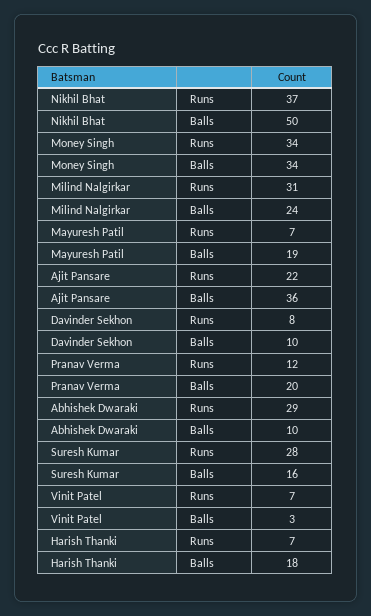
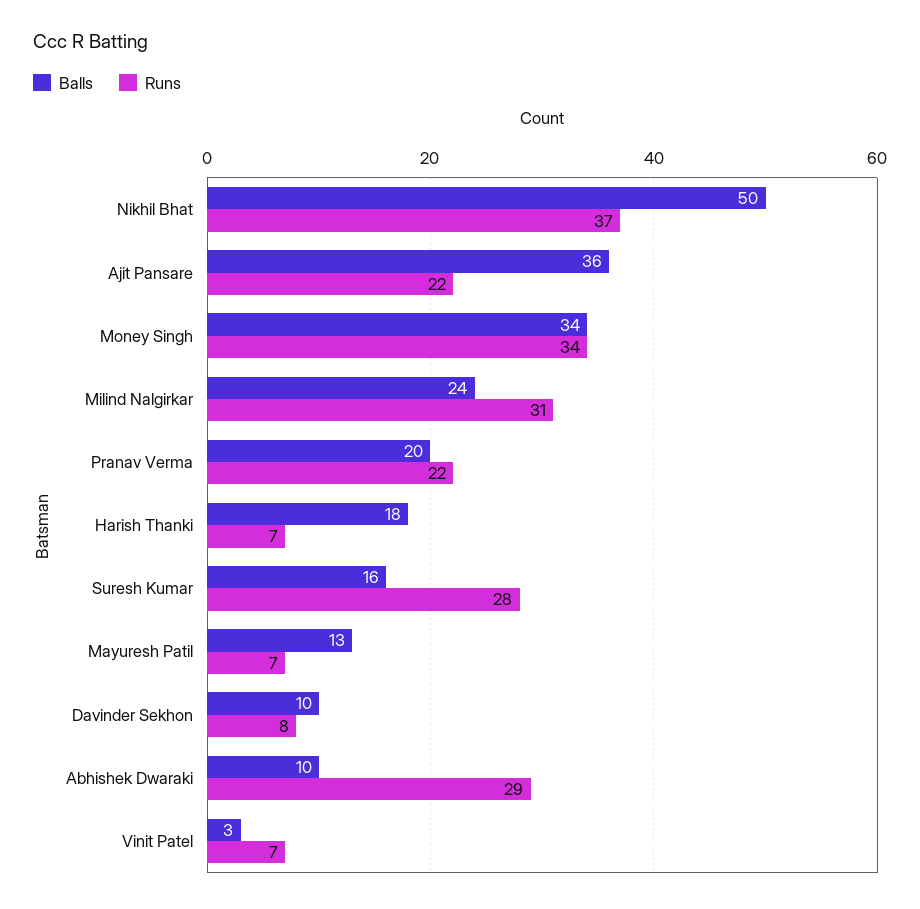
  {
    "Runs": {
      "Nikhil Bhat": 37,
      "Money Singh": 34,
      "Milind Nalgirkar": 31,
      "Mayuresh Patil": 7,
      "Ajit Pansare": 22,
      "Davinder Sekhon": 8,
-     "Pranav Verma": 12,
+     "Pranav Verma": 22,
      "Abhishek Dwaraki": 29,
      "Suresh Kumar": 28,
      "Vinit Patel": 7,
      "Harish Thanki": 7
    },
    "Balls": {
      "Nikhil Bhat": 50,
      "Money Singh": 34,
      "Milind Nalgirkar": 24,
-     "Mayuresh Patil": 19,
+     "Mayuresh Patil": 13,
      "Ajit Pansare": 36,
      "Davinder Sekhon": 10,
      "Pranav Verma": 20,
      "Abhishek Dwaraki": 10,
      "Suresh Kumar": 16,
      "Vinit Patel": 3,
      "Harish Thanki": 18
    }
  }

